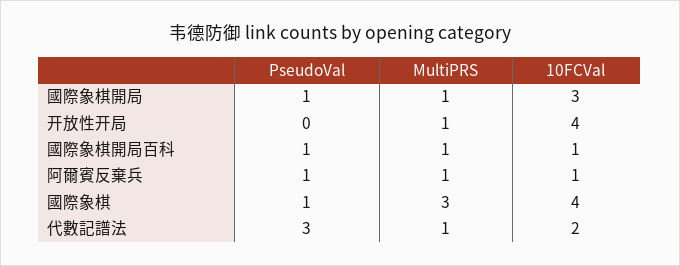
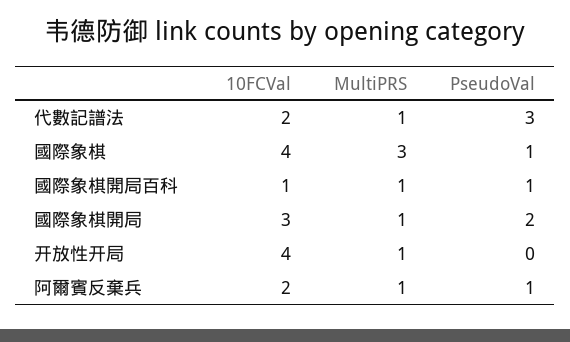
  {
    "PseudoVal": {
-     "國際象棋開局": 1,
+     "國際象棋開局": 2,
      "开放性开局": 0,
      "國際象棋開局百科": 1,
      "阿爾賓反棄兵": 1,
      "國際象棋": 1,
      "代數記譜法": 3
    },
    "MultiPRS": {
      "國際象棋開局": 1,
      "开放性开局": 1,
      "國際象棋開局百科": 1,
      "阿爾賓反棄兵": 1,
      "國際象棋": 3,
      "代數記譜法": 1
    },
    "10FCVal": {
      "國際象棋開局": 3,
      "开放性开局": 4,
      "國際象棋開局百科": 1,
-     "阿爾賓反棄兵": 1,
+     "阿爾賓反棄兵": 2,
      "國際象棋": 4,
      "代數記譜法": 2
    }
  }

